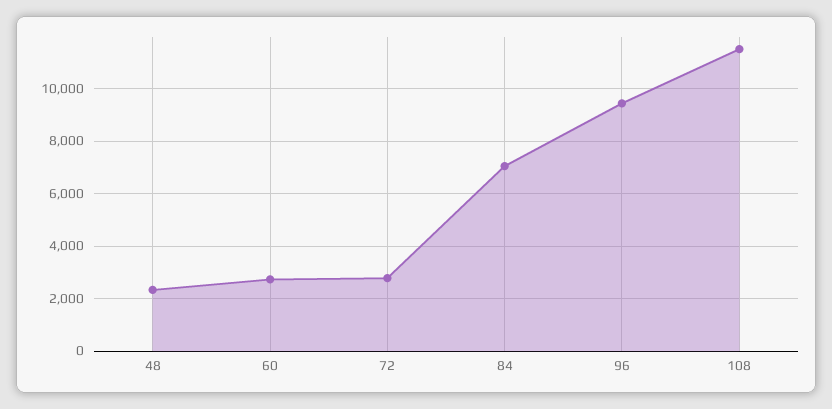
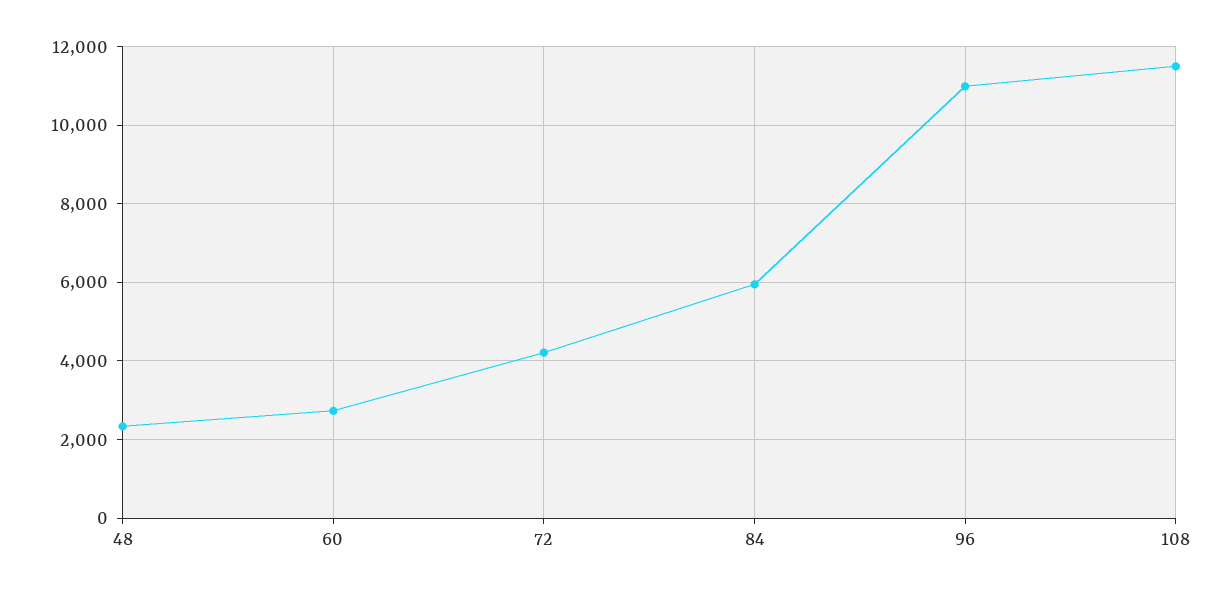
  {
    "48": 2400,
    "60": 2800,
-   "72": 2750,
+   "72": 4200,
-   "84": 7000,
+   "84": 6000,
-   "96": 9500,
+   "96": 11000,
    "108": 11400
  }

